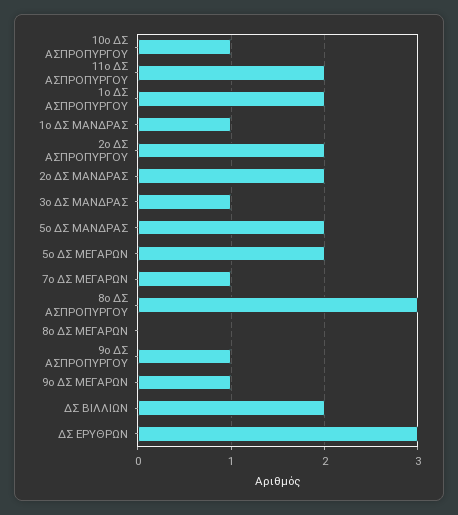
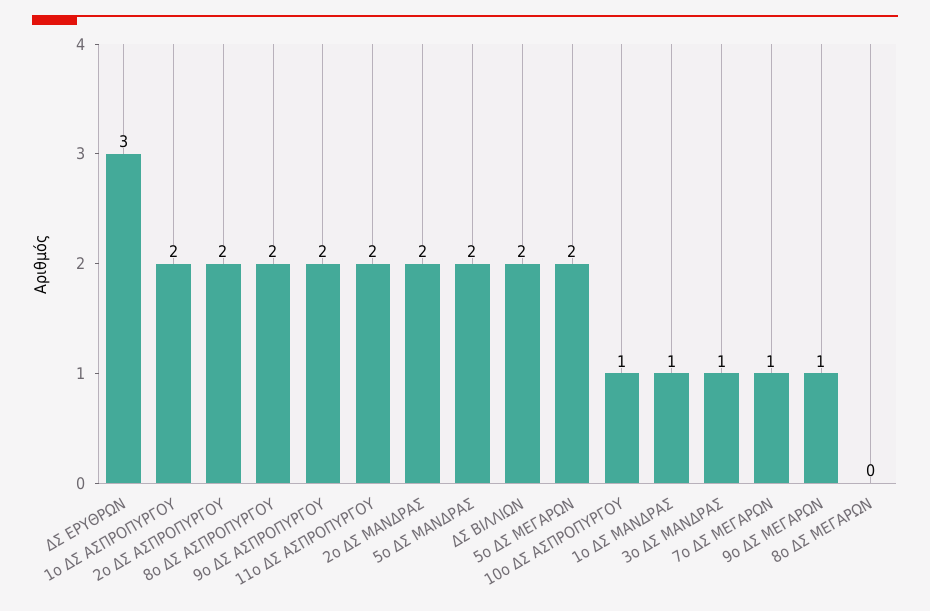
  {
    "10ο ΔΣ ΑΣΠΡΟΠΥΡΓΟΥ": 1,
    "11ο ΔΣ ΑΣΠΡΟΠΥΡΓΟΥ": 2,
    "1ο ΔΣ ΑΣΠΡΟΠΥΡΓΟΥ": 2,
    "1ο ΔΣ ΜΑΝΔΡΑΣ": 1,
    "2ο ΔΣ ΑΣΠΡΟΠΥΡΓΟΥ": 2,
    "2ο ΔΣ ΜΑΝΔΡΑΣ": 2,
    "3ο ΔΣ ΜΑΝΔΡΑΣ": 1,
    "5ο ΔΣ ΜΑΝΔΡΑΣ": 2,
    "5ο ΔΣ ΜΕΓΑΡΩΝ": 2,
    "7ο ΔΣ ΜΕΓΑΡΩΝ": 1,
-   "8ο ΔΣ ΑΣΠΡΟΠΥΡΓΟΥ": 3,
+   "8ο ΔΣ ΑΣΠΡΟΠΥΡΓΟΥ": 2,
    "8ο ΔΣ ΜΕΓΑΡΩΝ": 0,
-   "9ο ΔΣ ΑΣΠΡΟΠΥΡΓΟΥ": 1,
+   "9ο ΔΣ ΑΣΠΡΟΠΥΡΓΟΥ": 2,
    "9ο ΔΣ ΜΕΓΑΡΩΝ": 1,
    "ΔΣ ΒΙΛΛΙΩΝ": 2,
    "ΔΣ ΕΡΥΘΡΩΝ": 3
  }

